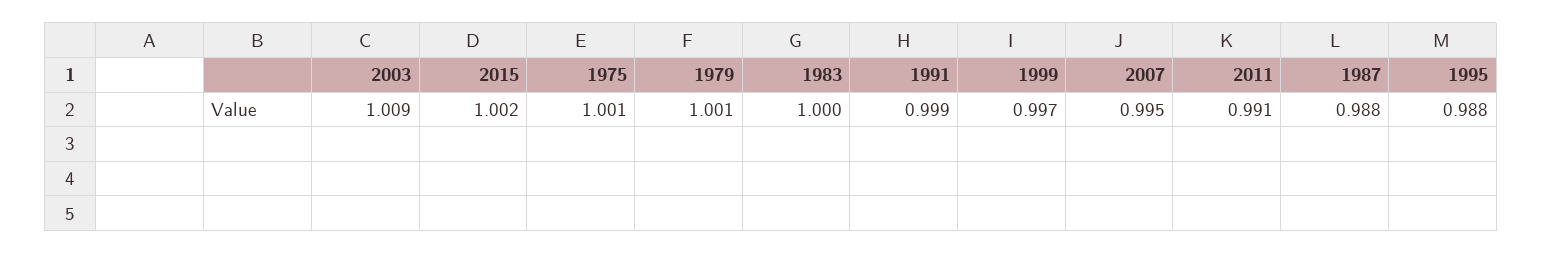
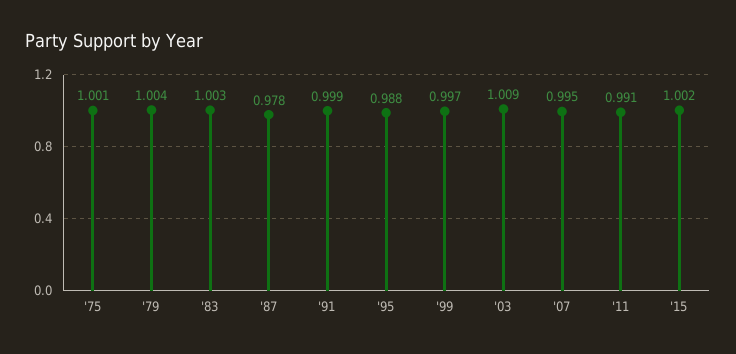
  {
    "2003": 1.009,
    "2015": 1.002,
    "1975": 1.001,
-   "1979": 1.001,
+   "1979": 1.004,
-   "1983": 1,
+   "1983": 1.003,
    "1991": 0.999,
    "1999": 0.997,
    "2007": 0.995,
    "2011": 0.991,
-   "1987": 0.988,
+   "1987": 0.978,
    "1995": 0.988
  }

